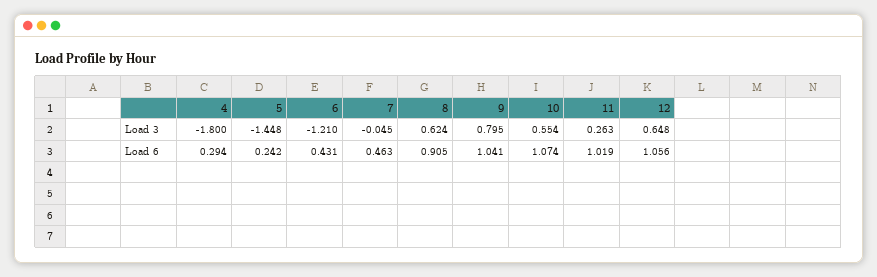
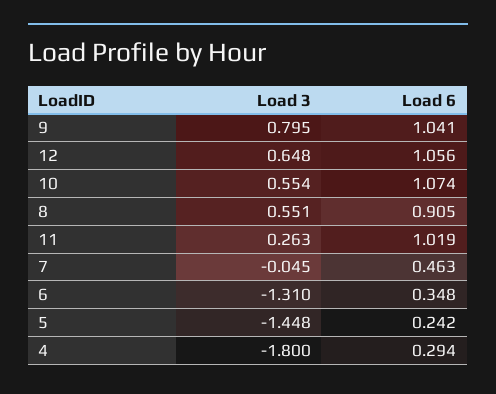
  {
    "4": {
      "Load 3": -1.8,
      "Load 6": 0.294
    },
    "5": {
      "Load 3": -1.448,
      "Load 6": 0.242
    },
    "6": {
-     "Load 3": -1.21,
+     "Load 3": -1.31,
-     "Load 6": 0.431
+     "Load 6": 0.348
    },
    "7": {
      "Load 3": -0.045,
      "Load 6": 0.463
    },
    "8": {
-     "Load 3": 0.624,
+     "Load 3": 0.551,
      "Load 6": 0.905
    },
    "9": {
      "Load 3": 0.795,
      "Load 6": 1.041
    },
    "10": {
      "Load 3": 0.554,
      "Load 6": 1.074
    },
    "11": {
      "Load 3": 0.263,
      "Load 6": 1.019
    },
    "12": {
      "Load 3": 0.648,
      "Load 6": 1.056
    }
  }

